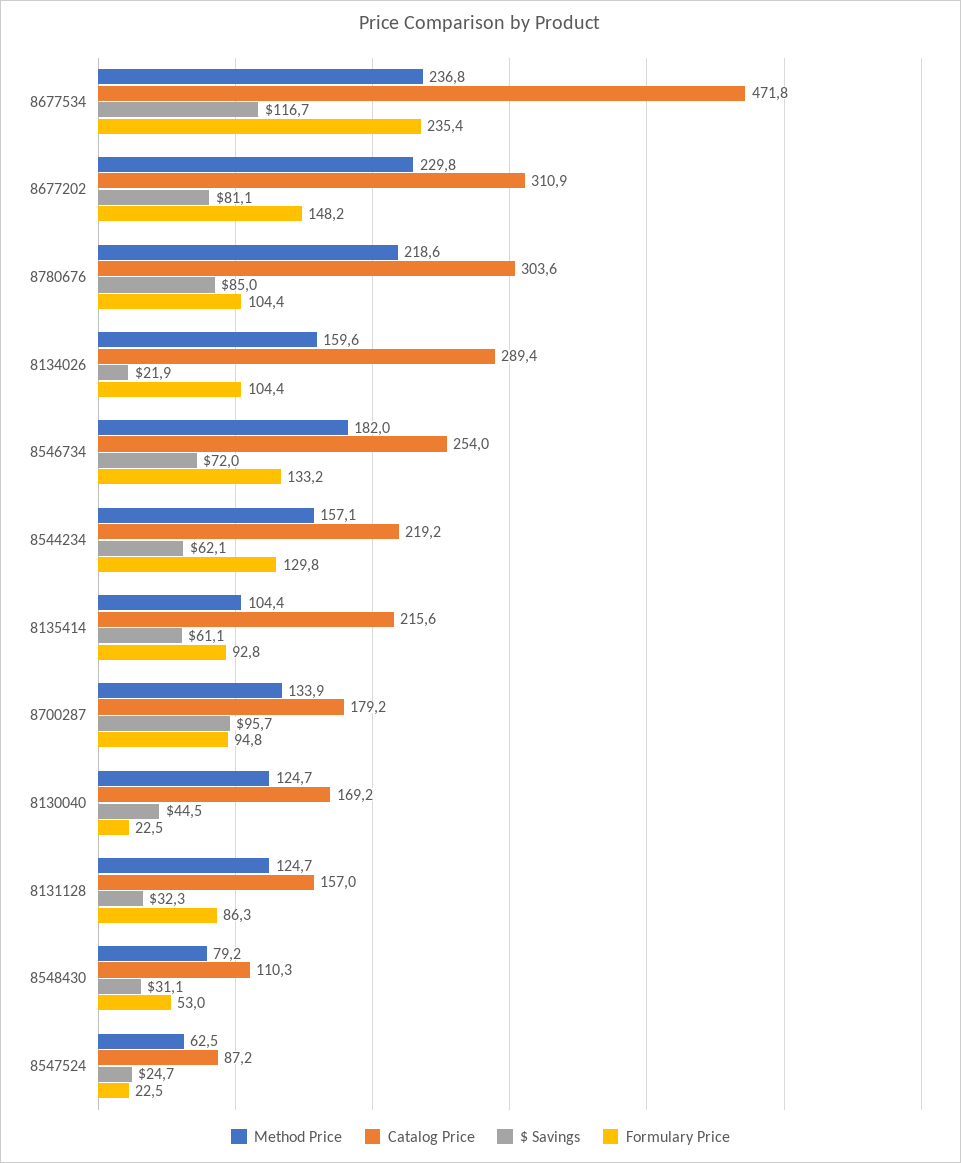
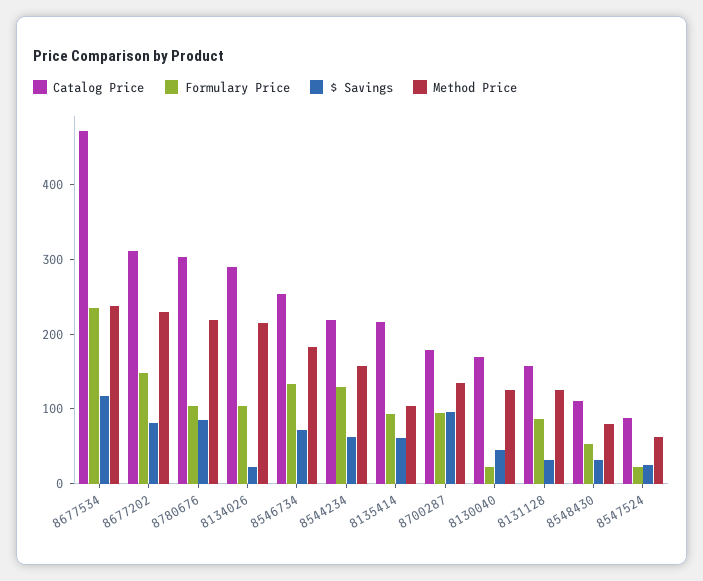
  {
    "Method Price": {
      "8677534": 236.8,
      "8677202": 229.8,
      "8780676": 218.6,
-     "8134026": 159.6,
+     "8134026": 220,
      "8546734": 182,
      "8544234": 157.1,
      "8135414": 104.4,
      "8700287": 133.9,
      "8130040": 124.7,
      "8131128": 124.7,
      "8548430": 79.2,
      "8547524": 62.5
    },
    "Catalog Price": {
      "8677534": 471.8,
      "8677202": 310.9,
      "8780676": 303.6,
      "8134026": 289.4,
      "8546734": 254,
      "8544234": 219.2,
      "8135414": 215.6,
      "8700287": 179.2,
      "8130040": 169.2,
      "8131128": 157,
      "8548430": 110.3,
      "8547524": 87.2
    },
    "$ Savings": {
      "8677534": 116.7,
      "8677202": 81.1,
      "8780676": 85,
      "8134026": 21.9,
      "8546734": 72,
      "8544234": 62.1,
      "8135414": 61.1,
      "8700287": 95.7,
      "8130040": 44.5,
      "8131128": 32.3,
      "8548430": 31.1,
      "8547524": 24.7
    },
    "Formulary Price": {
      "8677534": 235.4,
      "8677202": 148.2,
      "8780676": 104.4,
      "8134026": 104.4,
      "8546734": 133.2,
      "8544234": 129.8,
      "8135414": 92.8,
      "8700287": 94.8,
      "8130040": 22.5,
      "8131128": 86.3,
      "8548430": 53,
      "8547524": 22.5
    }
  }

